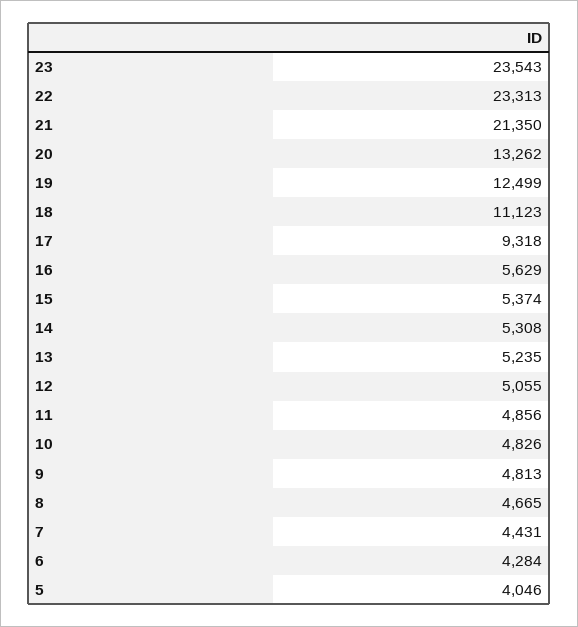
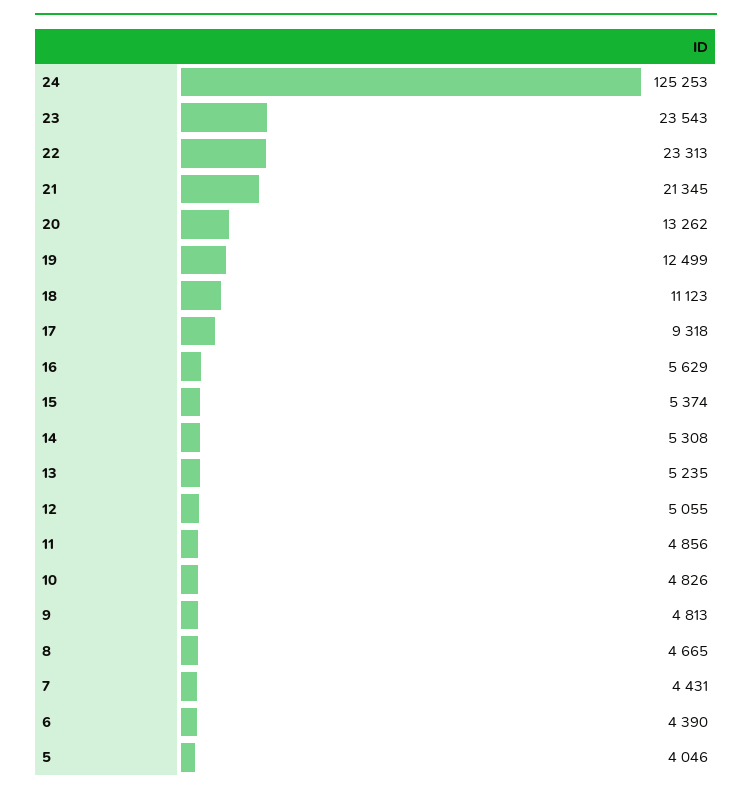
  {
    "23": 23543,
    "22": 23313,
-   "21": 21350,
+   "21": 21345,
    "20": 13262,
    "19": 12499,
    "18": 11123,
    "17": 9318,
    "16": 5629,
    "15": 5374,
    "14": 5308,
    "13": 5235,
    "12": 5055,
    "11": 4856,
    "10": 4826,
    "9": 4813,
    "8": 4665,
    "7": 4431,
-   "6": 4284,
+   "6": 4390,
-   "5": 4046
+   "5": 4046,
+   "24": 125253
  }

